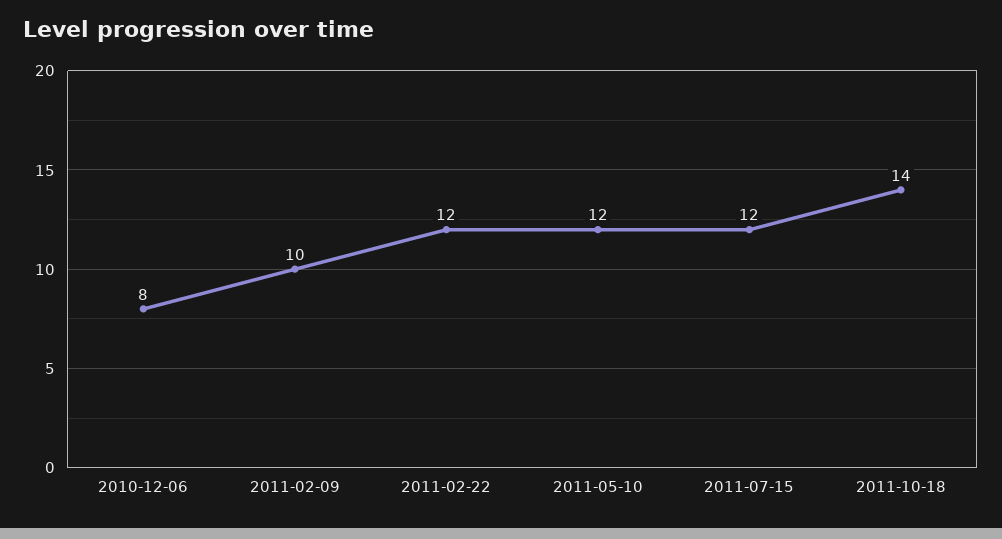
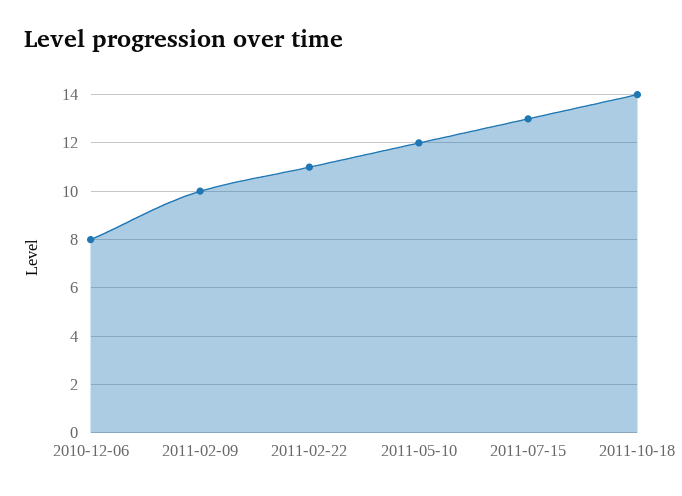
  {
    "2010-12-06": 8,
    "2011-02-09": 10,
-   "2011-02-22": 12,
+   "2011-02-22": 11,
    "2011-05-10": 12,
-   "2011-07-15": 12,
+   "2011-07-15": 13,
    "2011-10-18": 14
  }

